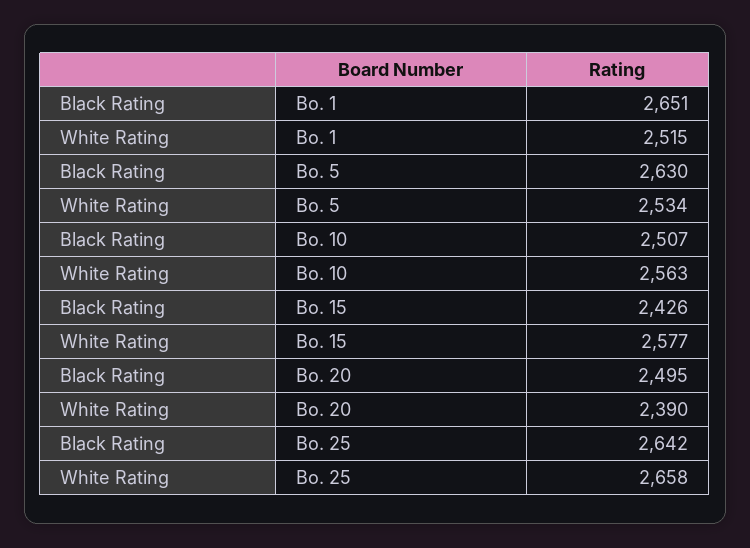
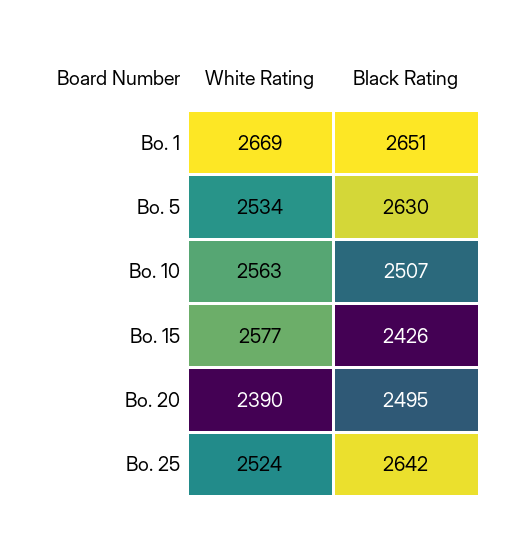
  {
    "Black Rating": {
      "Bo. 1": 2651,
      "Bo. 5": 2630,
      "Bo. 10": 2507,
      "Bo. 15": 2426,
      "Bo. 20": 2495,
      "Bo. 25": 2642
    },
    "White Rating": {
-     "Bo. 1": 2515,
+     "Bo. 1": 2669,
      "Bo. 5": 2534,
      "Bo. 10": 2563,
      "Bo. 15": 2577,
      "Bo. 20": 2390,
-     "Bo. 25": 2658
+     "Bo. 25": 2524
    }
  }

